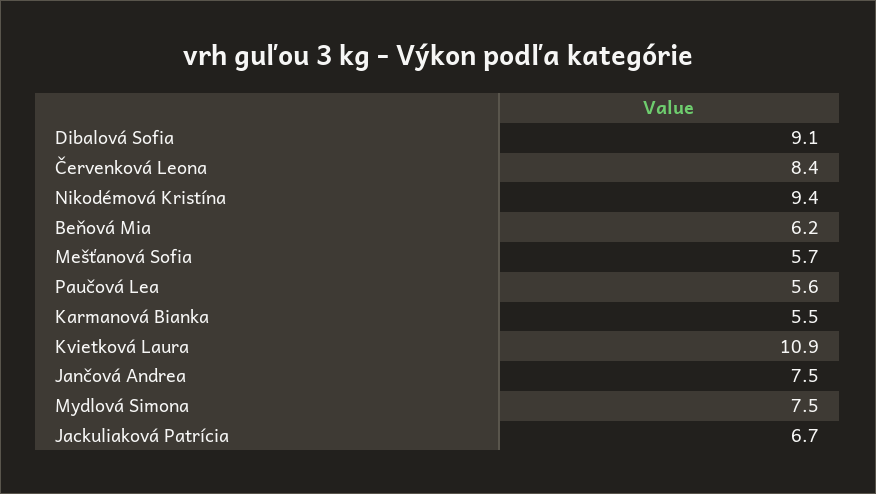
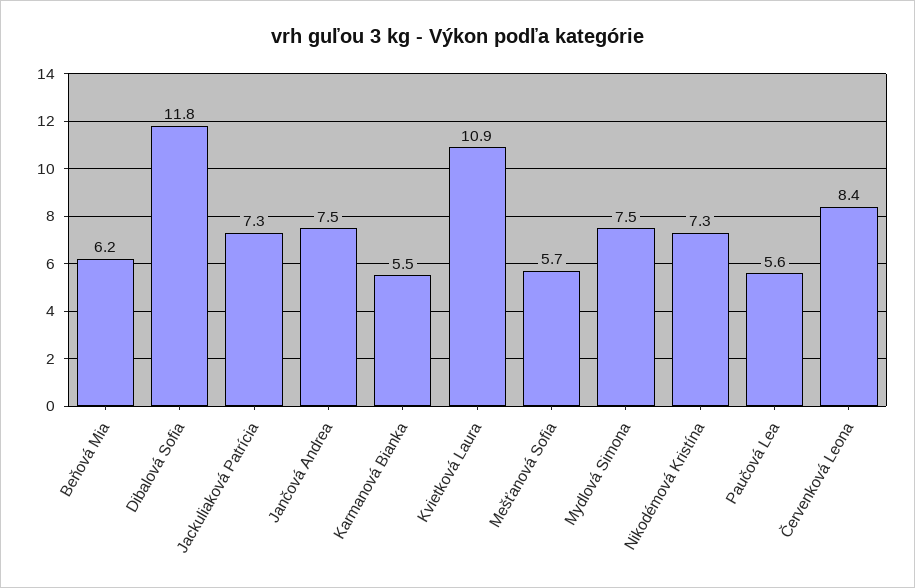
  {
-   "Dibalová Sofia": 9.1,
+   "Dibalová Sofia": 11.8,
    "Červenková Leona": 8.4,
-   "Nikodémová Kristína": 9.4,
+   "Nikodémová Kristína": 7.3,
    "Beňová Mia": 6.2,
    "Mešťanová Sofia": 5.7,
    "Paučová Lea": 5.6,
    "Karmanová Bianka": 5.5,
    "Kvietková Laura": 10.9,
    "Jančová Andrea": 7.5,
    "Mydlová Simona": 7.5,
-   "Jackuliaková Patrícia": 6.7
+   "Jackuliaková Patrícia": 7.3
  }

